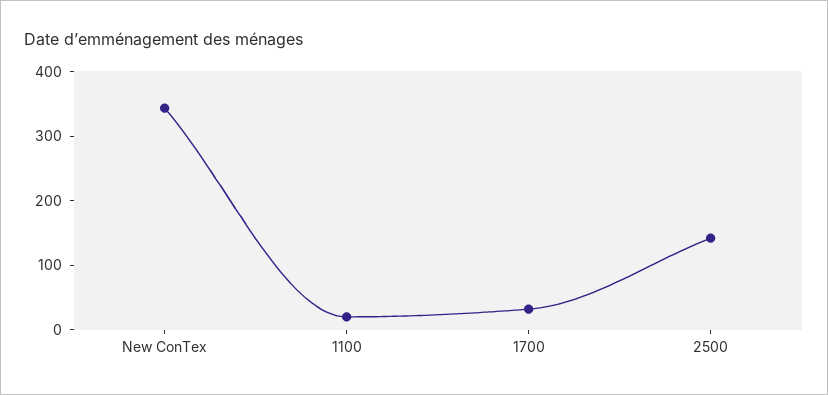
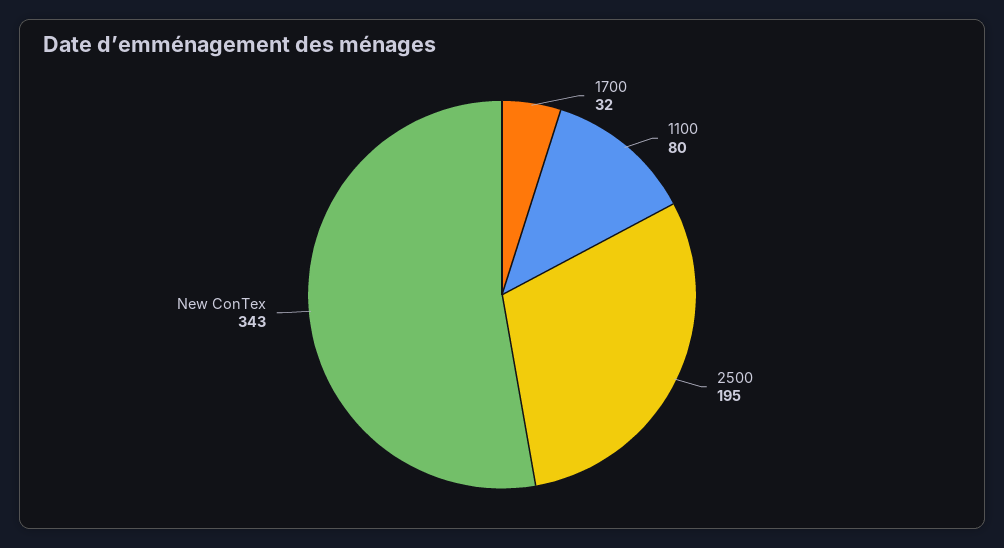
  {
    "New ConTex": 343,
-   "1100": 20,
+   "1100": 80,
    "1700": 32,
-   "2500": 140
+   "2500": 195
  }

